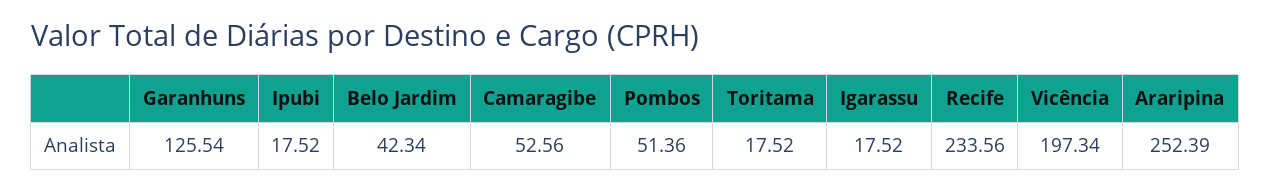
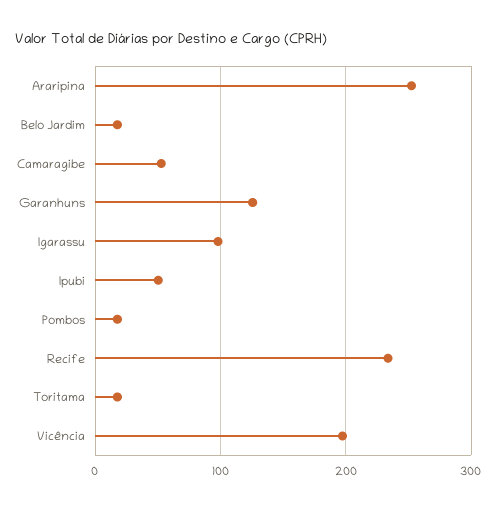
  {
    "Garanhuns": 125.54,
-   "Ipubi": 17.52,
+   "Ipubi": 50,
-   "Belo Jardim": 42.34,
+   "Belo Jardim": 20,
    "Camaragibe": 52.56,
-   "Pombos": 51.36,
+   "Pombos": 20,
    "Toritama": 17.52,
-   "Igarassu": 17.52,
+   "Igarassu": 100,
    "Recife": 233.56,
    "Vicência": 197.34,
    "Araripina": 252.39
  }

